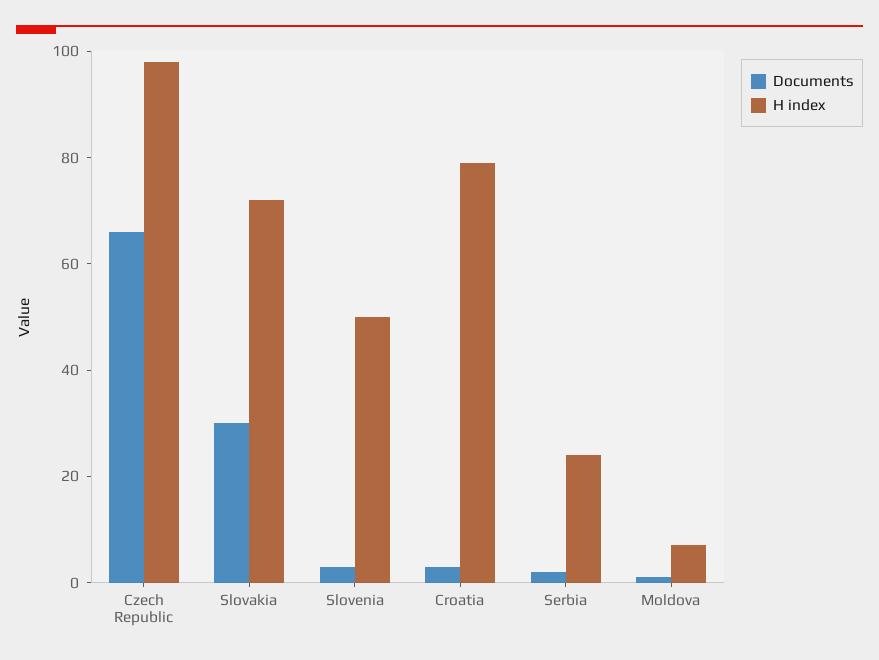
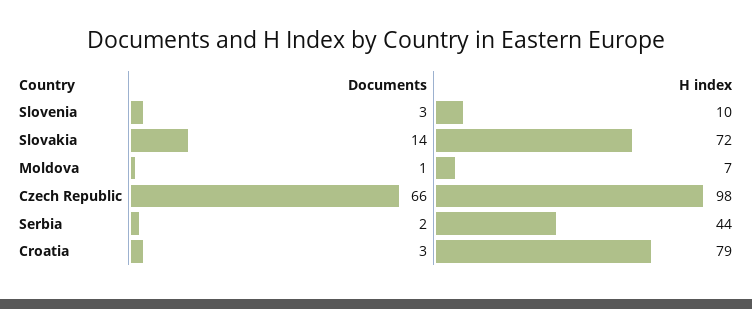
  {
    "Documents": {
      "Czech Republic": 66,
-     "Slovakia": 30,
+     "Slovakia": 14,
      "Slovenia": 3,
      "Croatia": 3,
      "Serbia": 2,
      "Moldova": 1
    },
    "H index": {
      "Czech Republic": 98,
      "Slovakia": 72,
-     "Slovenia": 50,
+     "Slovenia": 10,
      "Croatia": 79,
-     "Serbia": 25,
+     "Serbia": 44,
      "Moldova": 7
    }
  }

